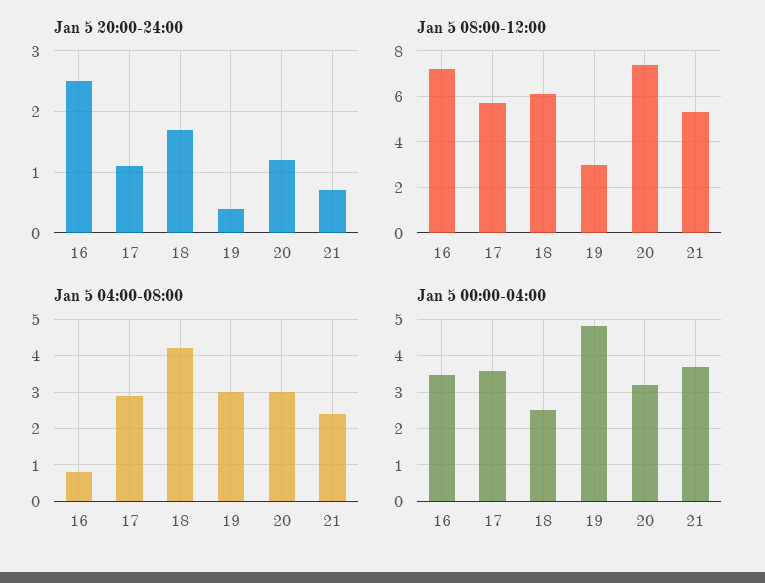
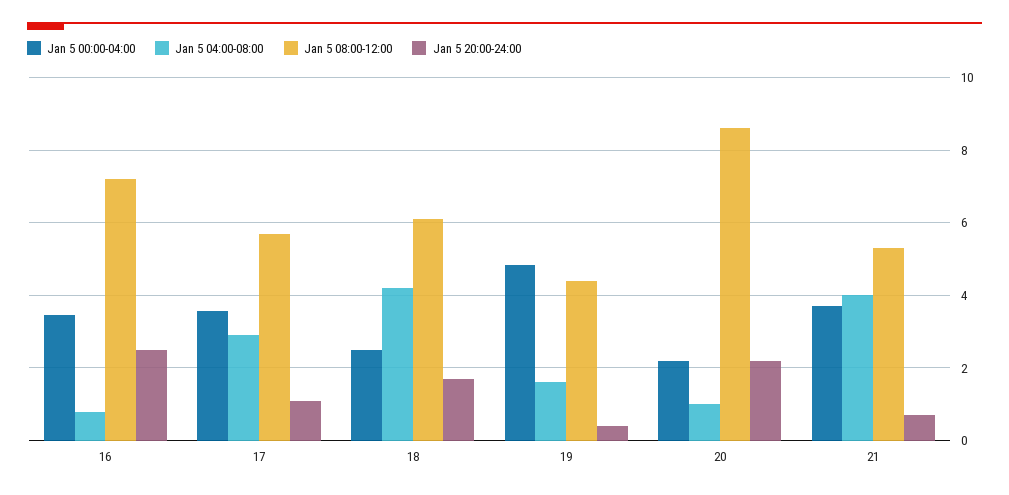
  {
    "Jan 5 20:00-24:00": {
      "16": 2.5,
      "17": 1.1,
      "18": 1.7,
      "19": 0.4,
-     "20": 1.2,
+     "20": 2.2,
      "21": 0.7
    },
    "Jan 5 08:00-12:00": {
      "16": 7.2,
      "17": 5.8,
      "18": 6.2,
-     "19": 3,
+     "19": 4.4,
-     "20": 7.5,
+     "20": 8.6,
      "21": 5.4
    },
    "Jan 5 04:00-08:00": {
      "16": 0.8,
      "17": 3,
      "18": 4.2,
-     "19": 3,
+     "19": 1.6,
-     "20": 3,
+     "20": 1,
-     "21": 2.5
+     "21": 4
    },
    "Jan 5 00:00-04:00": {
      "16": 3.4,
      "17": 3.6,
      "18": 2.6,
      "19": 4.8,
-     "20": 3.2,
+     "20": 2.2,
      "21": 3.8
    }
  }

